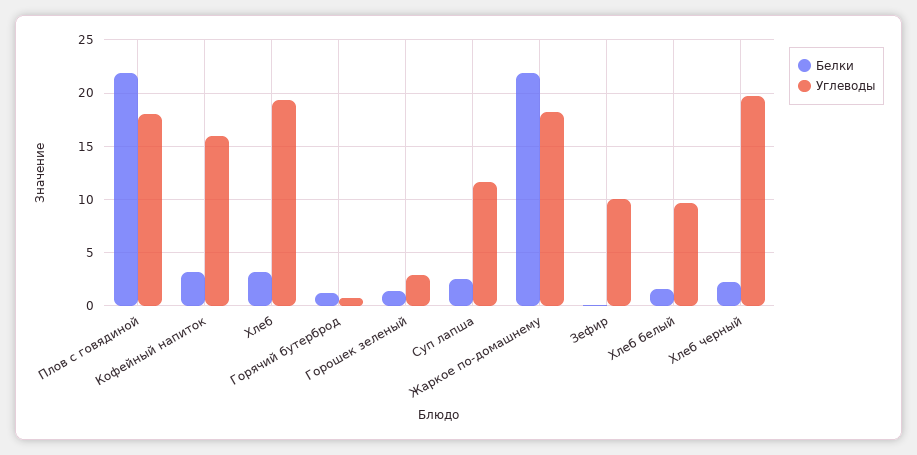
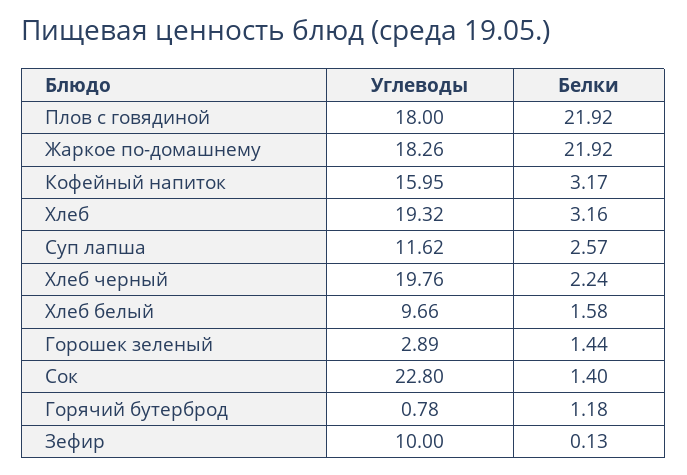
  {
    "Белки": {
      "Плов с говядиной": 21.92,
      "Кофейный напиток": 3.17,
      "Хлеб": 3.16,
      "Горячий бутерброд": 1.18,
      "Горошек зеленый": 1.44,
      "Суп лапша": 2.57,
      "Жаркое по-домашнему": 21.92,
      "Зефир": 0.13,
      "Хлеб белый": 1.58,
-     "Хлеб черный": 2.24
+     "Хлеб черный": 2.24,
+     "Сок": 1.4
    },
    "Углеводы": {
      "Плов с говядиной": 18,
      "Кофейный напиток": 15.95,
      "Хлеб": 19.32,
      "Горячий бутерброд": 0.78,
      "Горошек зеленый": 2.89,
      "Суп лапша": 11.62,
      "Жаркое по-домашнему": 18.26,
      "Зефир": 10,
      "Хлеб белый": 9.66,
-     "Хлеб черный": 19.76
+     "Хлеб черный": 19.76,
+     "Сок": 22.8
    }
  }

